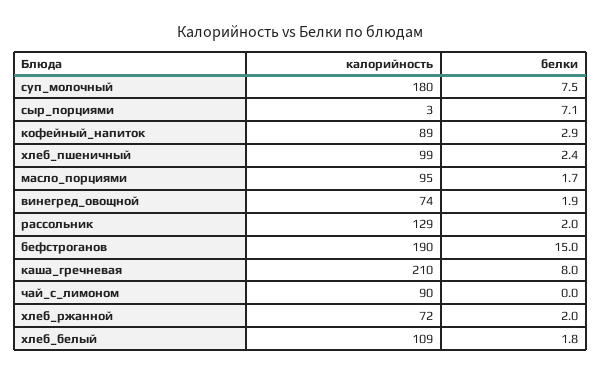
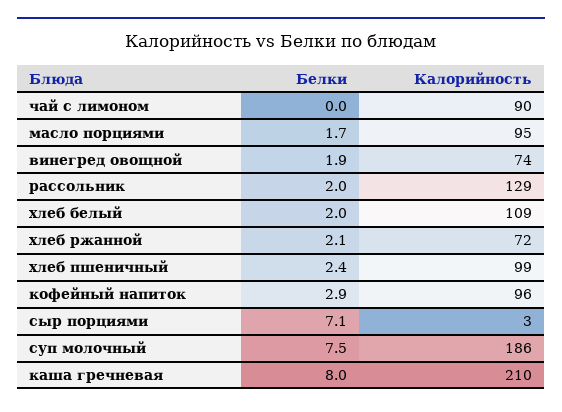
  {
    "калорийность": {
-     "суп_молочный": 180,
+     "суп_молочный": 186,
      "сыр_порциями": 3,
-     "кофейный_напиток": 89,
+     "кофейный_напиток": 96,
      "хлеб_пшеничный": 99,
      "масло_порциями": 95,
      "винегред_овощной": 74,
      "рассольник": 129,
-     "бефстроганов": 190,
      "каша_гречневая": 210,
      "чай_с_лимоном": 90,
      "хлеб_ржанной": 72,
      "хлеб_белый": 109
    },
    "белки": {
      "суп_молочный": 7.5,
      "сыр_порциями": 7.1,
      "кофейный_напиток": 2.9,
      "хлеб_пшеничный": 2.4,
      "масло_порциями": 1.7,
      "винегред_овощной": 1.9,
      "рассольник": 2,
-     "бефстроганов": 15,
      "каша_гречневая": 8,
      "чай_с_лимоном": 0,
-     "хлеб_ржанной": 2,
+     "хлеб_ржанной": 2.1,
-     "хлеб_белый": 1.8
+     "хлеб_белый": 2
    }
  }

